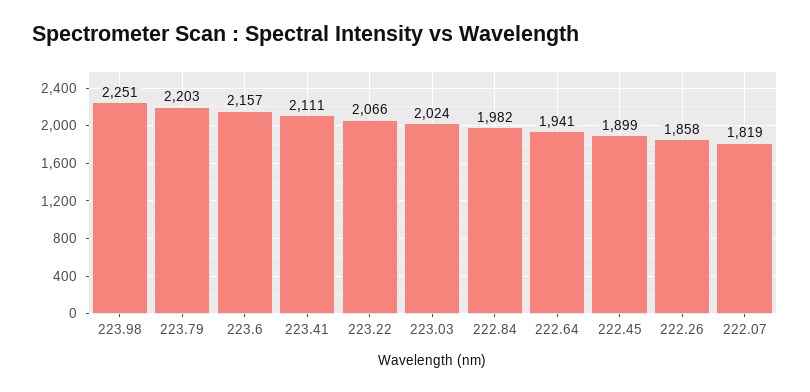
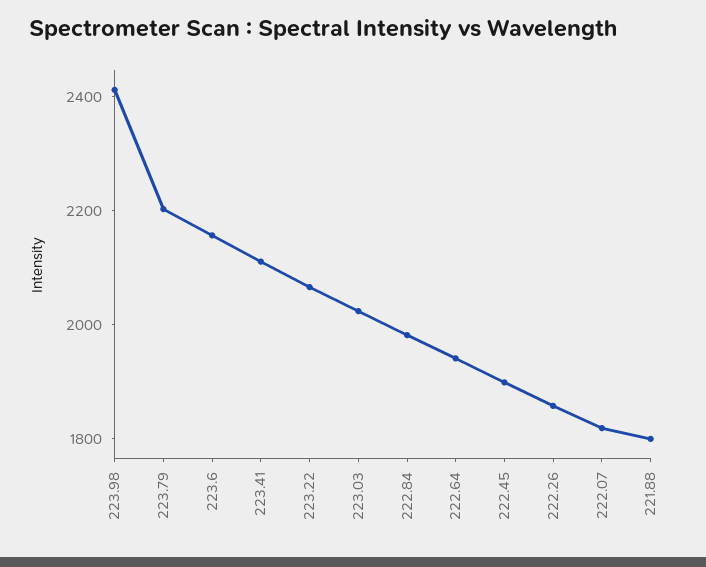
  {
-   "223.98": 2251,
+   "223.98": 2400,
    "223.79": 2203,
    "223.6": 2157,
    "223.41": 2111,
    "223.22": 2066,
    "223.03": 2024,
    "222.84": 1982,
    "222.64": 1941,
    "222.45": 1899,
    "222.26": 1858,
-   "222.07": 1819
+   "222.07": 1819,
+   "221.88": 1800
  }

